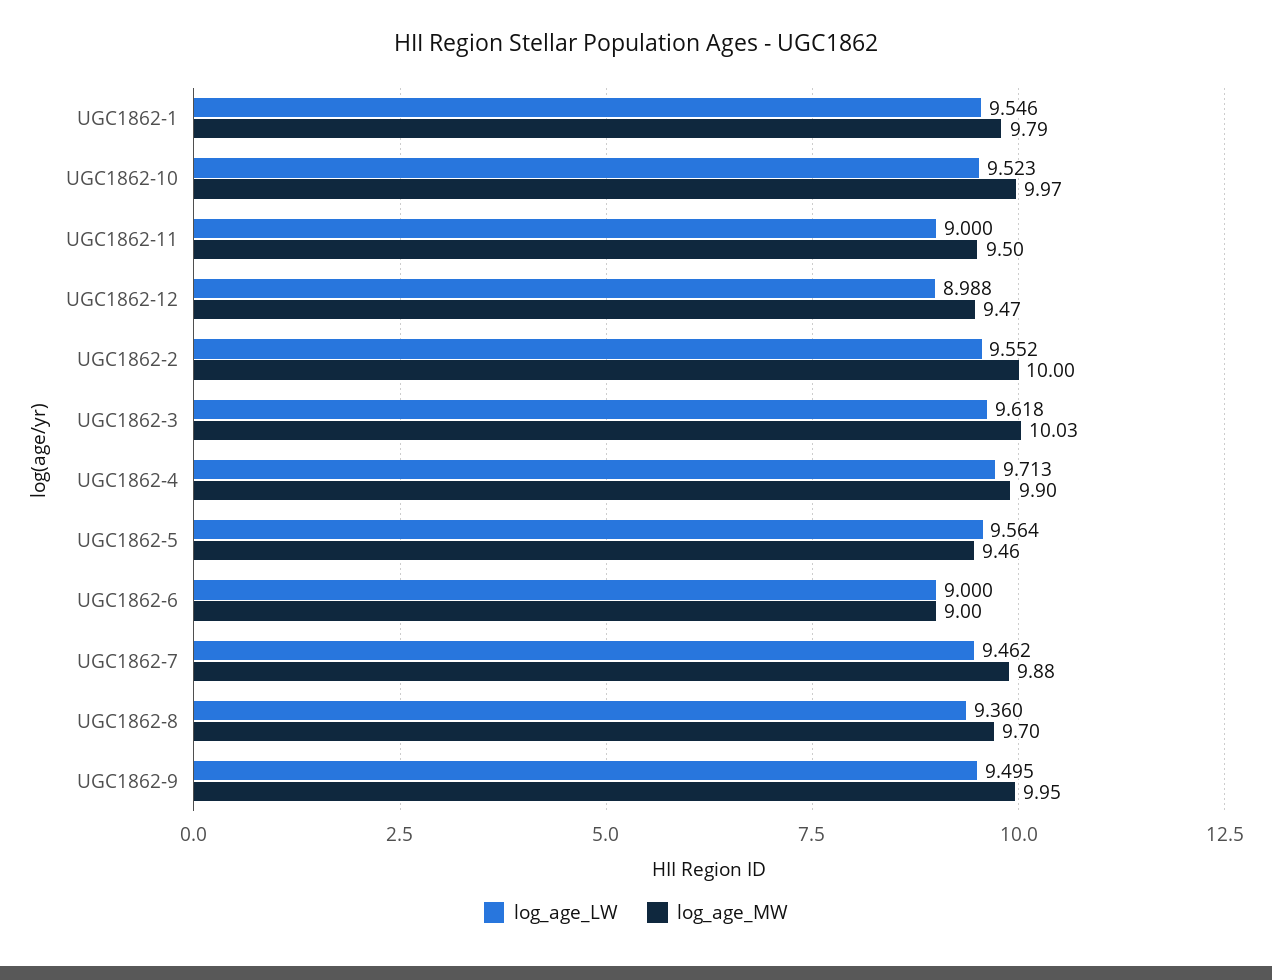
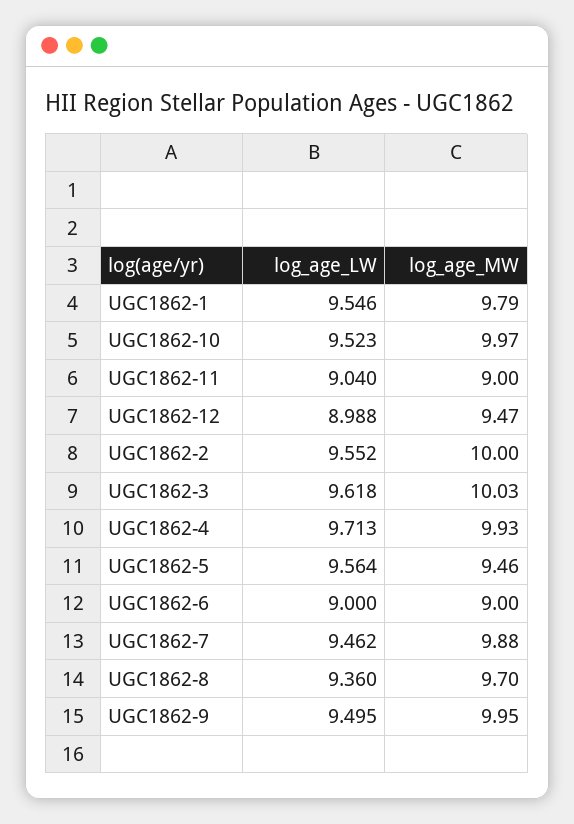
  {
    "log_age_LW": {
      "UGC1862-1": 9.546,
      "UGC1862-10": 9.523,
-     "UGC1862-11": 9,
+     "UGC1862-11": 9.04,
      "UGC1862-12": 8.988,
      "UGC1862-2": 9.552,
      "UGC1862-3": 9.618,
      "UGC1862-4": 9.713,
      "UGC1862-5": 9.564,
      "UGC1862-6": 9,
      "UGC1862-7": 9.462,
      "UGC1862-8": 9.36,
      "UGC1862-9": 9.495
    },
    "log_age_MW": {
      "UGC1862-1": 9.79,
      "UGC1862-10": 9.97,
-     "UGC1862-11": 9.5,
+     "UGC1862-11": 9,
      "UGC1862-12": 9.47,
      "UGC1862-2": 10,
      "UGC1862-3": 10.03,
-     "UGC1862-4": 9.9,
+     "UGC1862-4": 9.93,
      "UGC1862-5": 9.46,
      "UGC1862-6": 9,
      "UGC1862-7": 9.88,
      "UGC1862-8": 9.7,
      "UGC1862-9": 9.95
    }
  }

